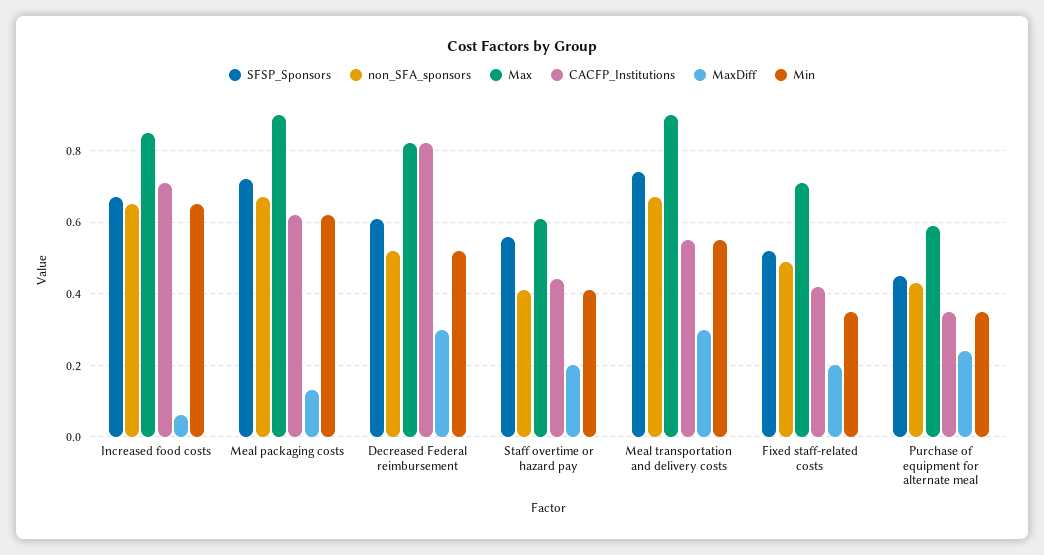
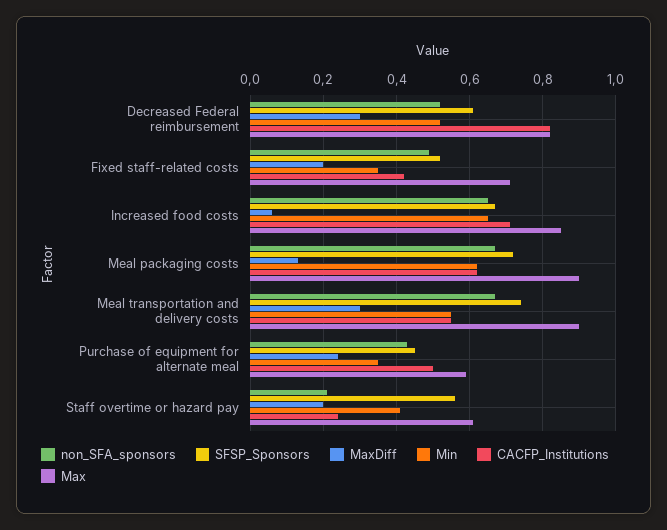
  {
    "SFSP_Sponsors": {
      "Increased food costs": 0.65,
      "Meal packaging costs": 0.7,
      "Decreased Federal reimbursement": 0.6,
      "Staff overtime or hazard pay": 0.55,
      "Meal transportation and delivery costs": 0.75,
      "Fixed staff-related costs": 0.5,
      "Purchase of equipment for alternate meal": 0.45
    },
    "non_SFA_sponsors": {
      "Increased food costs": 0.65,
      "Meal packaging costs": 0.65,
      "Decreased Federal reimbursement": 0.5,
-     "Staff overtime or hazard pay": 0.4,
+     "Staff overtime or hazard pay": 0.2,
      "Meal transportation and delivery costs": 0.65,
      "Fixed staff-related costs": 0.5,
      "Purchase of equipment for alternate meal": 0.45
    },
    "Max": {
      "Increased food costs": 0.85,
      "Meal packaging costs": 0.9,
      "Decreased Federal reimbursement": 0.8,
      "Staff overtime or hazard pay": 0.6,
      "Meal transportation and delivery costs": 0.9,
      "Fixed staff-related costs": 0.7,
      "Purchase of equipment for alternate meal": 0.6
    },
    "CACFP_Institutions": {
      "Increased food costs": 0.7,
      "Meal packaging costs": 0.6,
      "Decreased Federal reimbursement": 0.8,
-     "Staff overtime or hazard pay": 0.45,
+     "Staff overtime or hazard pay": 0.25,
      "Meal transportation and delivery costs": 0.55,
      "Fixed staff-related costs": 0.4,
-     "Purchase of equipment for alternate meal": 0.35
+     "Purchase of equipment for alternate meal": 0.5
    },
    "MaxDiff": {
      "Increased food costs": 0.05,
      "Meal packaging costs": 0.15,
      "Decreased Federal reimbursement": 0.3,
      "Staff overtime or hazard pay": 0.2,
      "Meal transportation and delivery costs": 0.3,
      "Fixed staff-related costs": 0.2,
      "Purchase of equipment for alternate meal": 0.25
    },
    "Min": {
      "Increased food costs": 0.65,
      "Meal packaging costs": 0.6,
      "Decreased Federal reimbursement": 0.5,
      "Staff overtime or hazard pay": 0.4,
      "Meal transportation and delivery costs": 0.55,
      "Fixed staff-related costs": 0.35,
      "Purchase of equipment for alternate meal": 0.35
    }
  }

